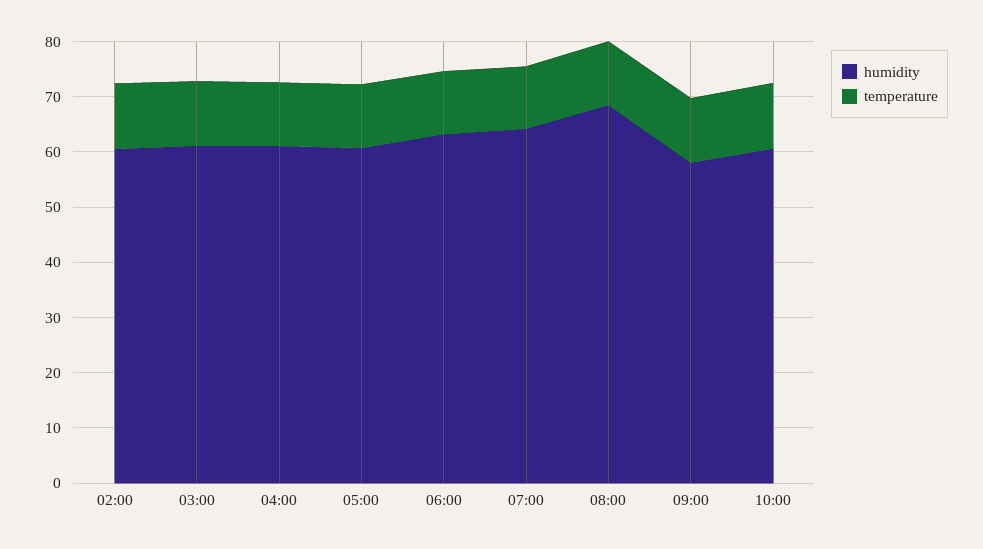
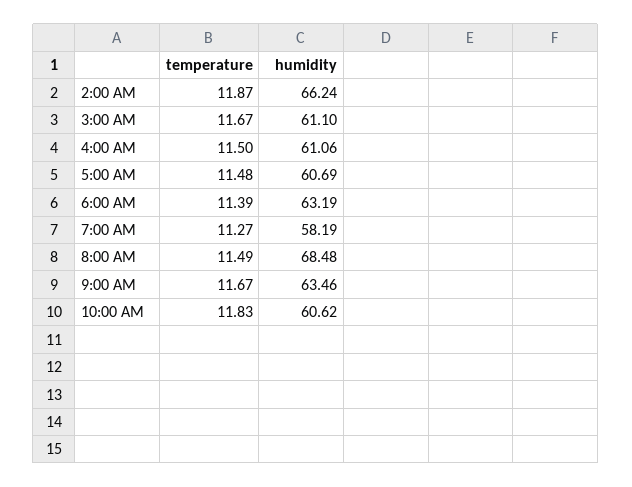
  {
    "humidity": {
-     "02:00": 60,
+     "02:00": 66.24,
      "03:00": 61.1,
      "04:00": 61.06,
      "05:00": 60.69,
      "06:00": 63.19,
-     "07:00": 64,
+     "07:00": 58.19,
      "08:00": 68.48,
-     "09:00": 58,
+     "09:00": 63.46,
      "10:00": 60.62
    },
    "temperature": {
      "02:00": 11.87,
      "03:00": 11.67,
      "04:00": 11.5,
      "05:00": 11.48,
      "06:00": 11.39,
      "07:00": 11.27,
      "08:00": 11.49,
      "09:00": 11.67,
      "10:00": 11.83
    }
  }

